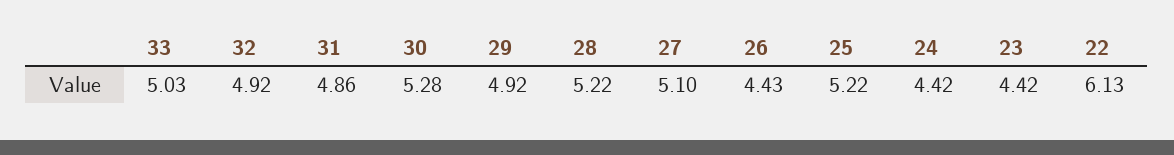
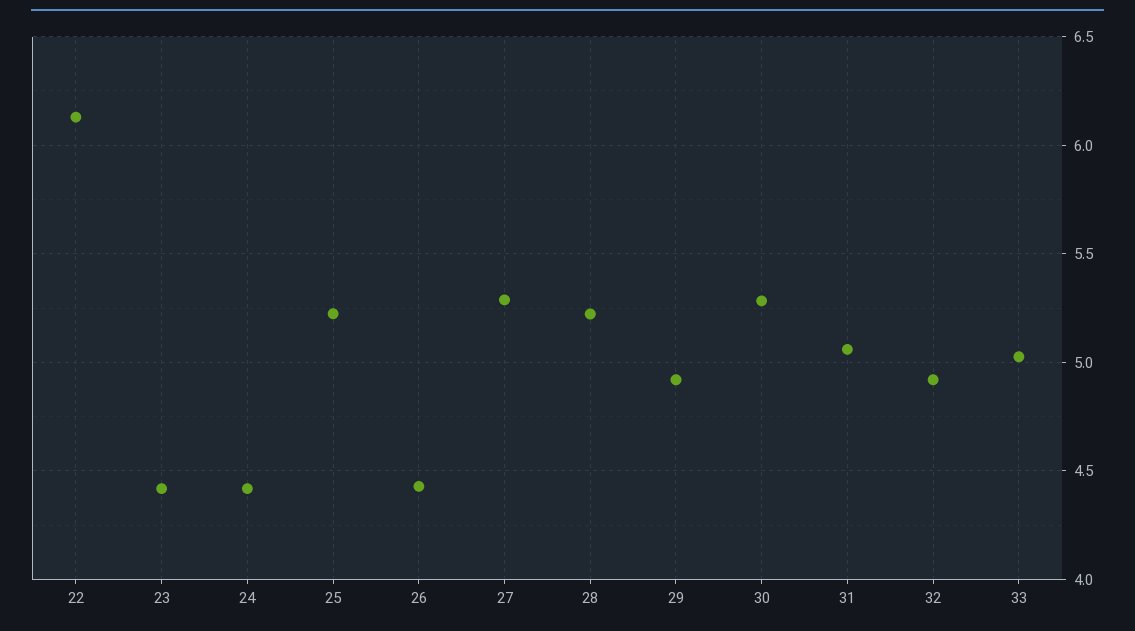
  {
    "33": 5.03,
    "32": 4.92,
-   "31": 4.86,
+   "31": 5.05,
    "30": 5.28,
    "29": 4.92,
    "28": 5.22,
-   "27": 5.1,
+   "27": 5.3,
    "26": 4.43,
    "25": 5.22,
    "24": 4.42,
    "23": 4.42,
    "22": 6.13
  }

